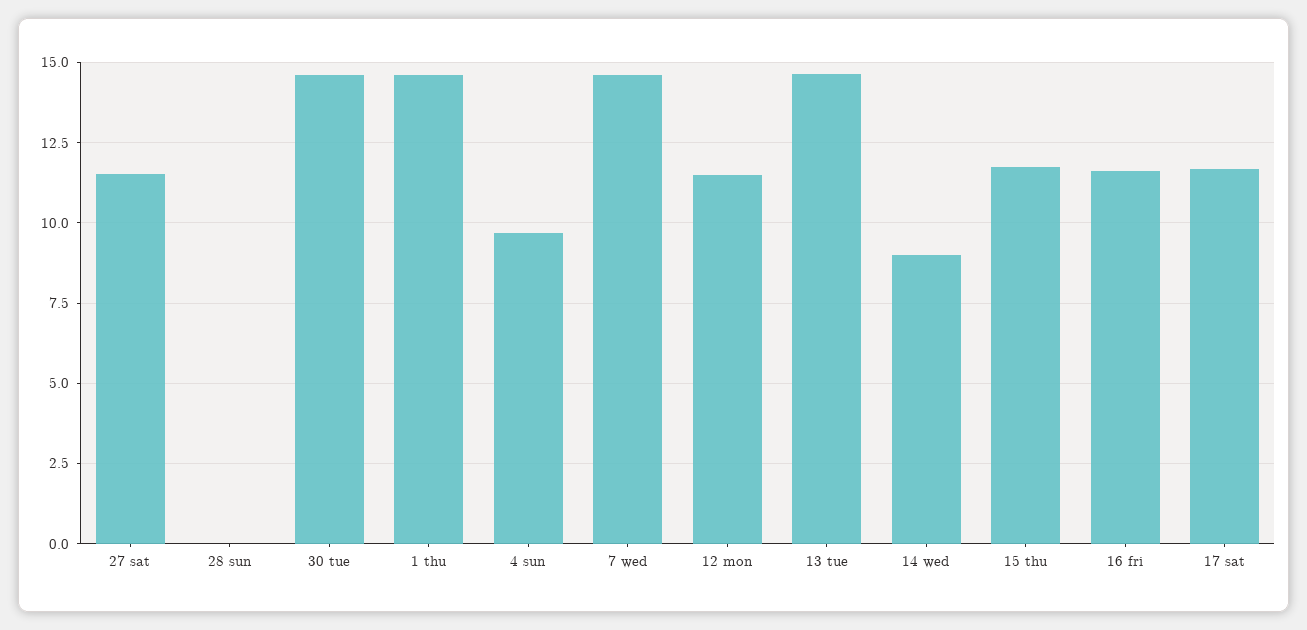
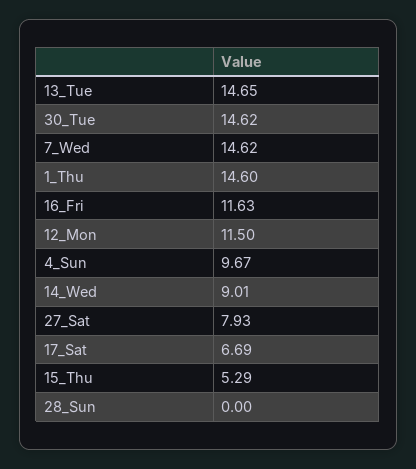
  {
-   "27 sat": 11.5,
+   "27 sat": 7.93,
    "28 sun": 0,
    "30 tue": 14.62,
    "1 thu": 14.6,
    "4 sun": 9.67,
    "7 wed": 14.62,
    "12 mon": 11.5,
    "13 tue": 14.65,
    "14 wed": 9.01,
-   "15 thu": 11.75,
+   "15 thu": 5.29,
    "16 fri": 11.63,
-   "17 sat": 11.75
+   "17 sat": 6.69
  }

